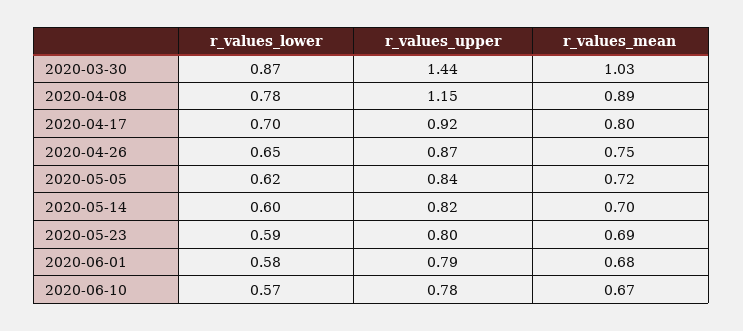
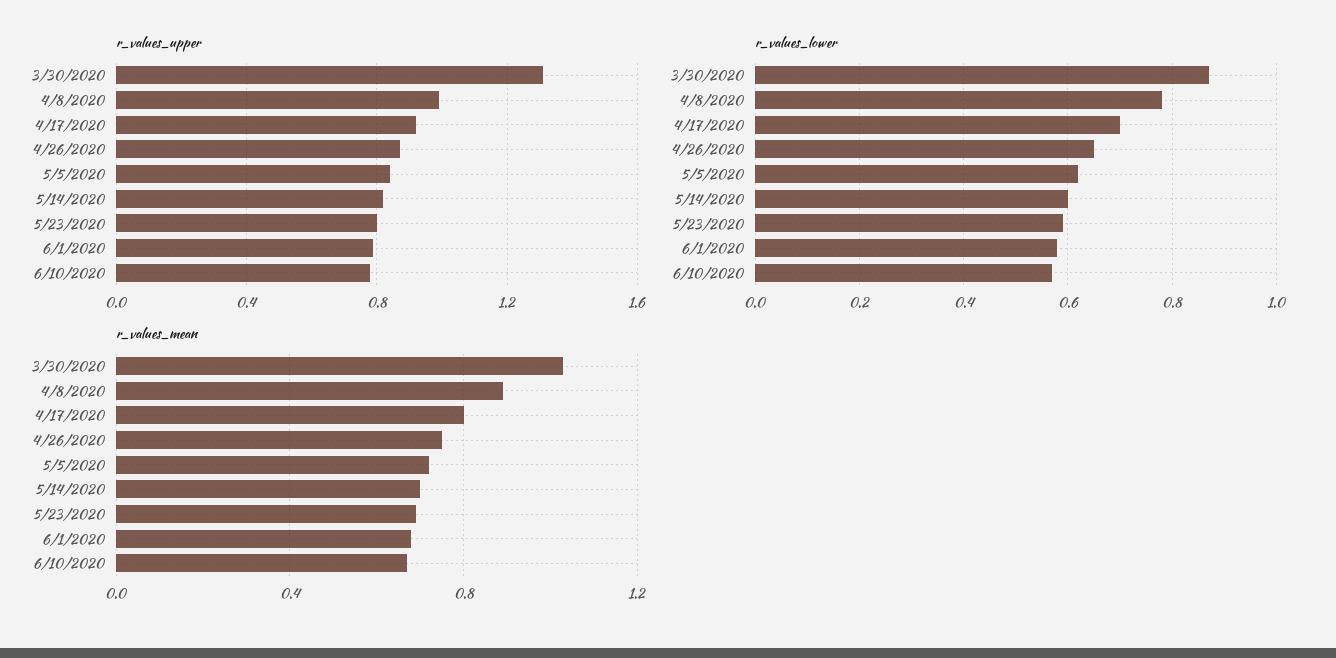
  {
    "r_values_lower": {
      "2020-03-30": 0.87,
      "2020-04-08": 0.78,
      "2020-04-17": 0.7,
      "2020-04-26": 0.65,
      "2020-05-05": 0.62,
      "2020-05-14": 0.6,
      "2020-05-23": 0.59,
      "2020-06-01": 0.58,
      "2020-06-10": 0.57
    },
    "r_values_upper": {
-     "2020-03-30": 1.44,
+     "2020-03-30": 1.3,
-     "2020-04-08": 1.15,
+     "2020-04-08": 1,
      "2020-04-17": 0.92,
      "2020-04-26": 0.87,
      "2020-05-05": 0.84,
      "2020-05-14": 0.82,
      "2020-05-23": 0.8,
      "2020-06-01": 0.79,
      "2020-06-10": 0.78
    },
    "r_values_mean": {
      "2020-03-30": 1.03,
      "2020-04-08": 0.89,
      "2020-04-17": 0.8,
      "2020-04-26": 0.75,
      "2020-05-05": 0.72,
      "2020-05-14": 0.7,
      "2020-05-23": 0.69,
      "2020-06-01": 0.68,
      "2020-06-10": 0.67
    }
  }

